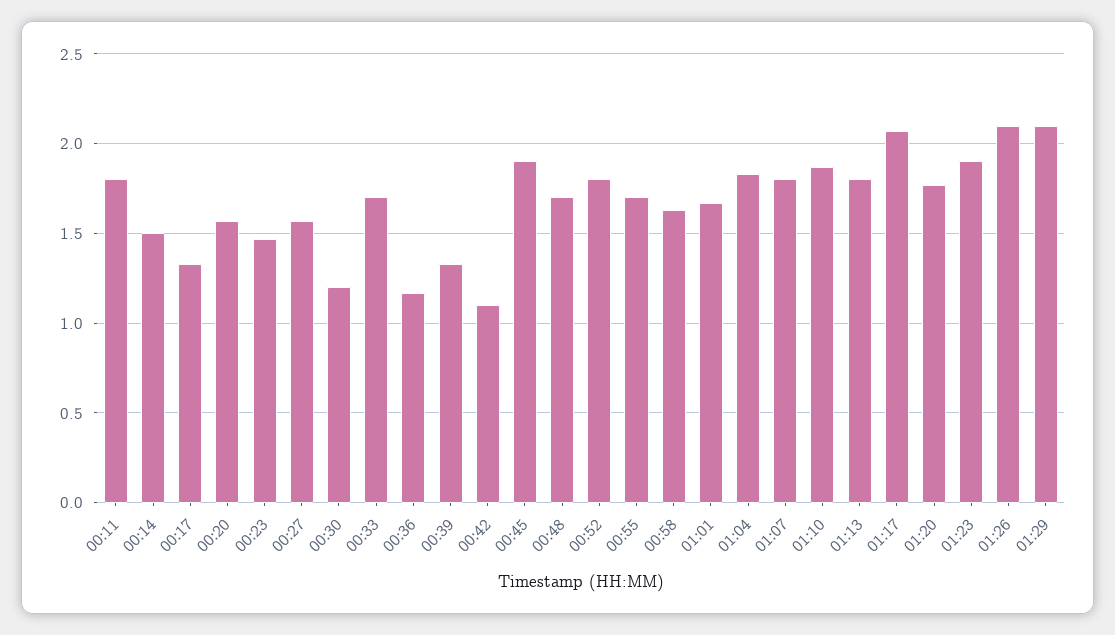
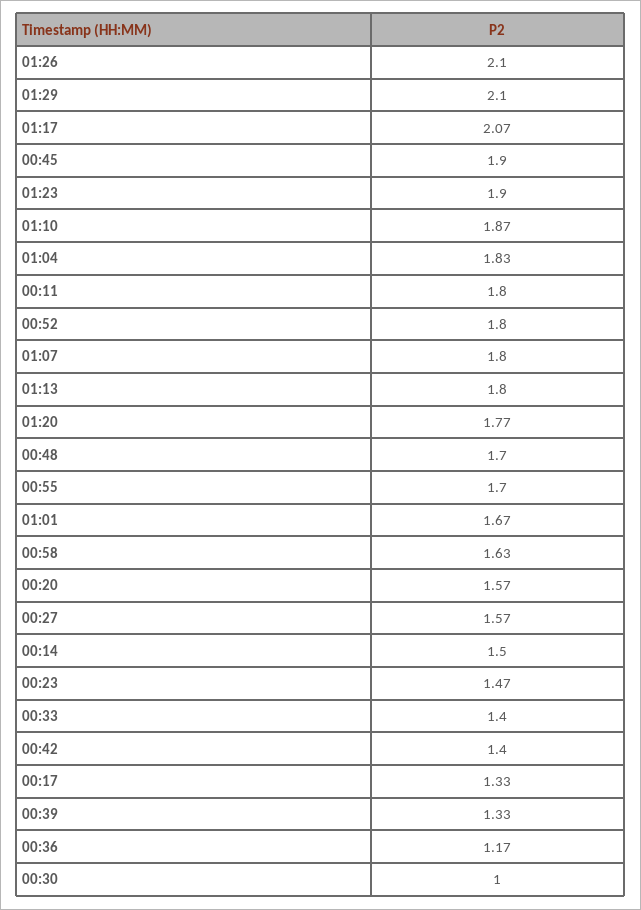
  {
    "00:11": 1.8,
    "00:14": 1.5,
    "00:17": 1.33,
    "00:20": 1.57,
    "00:23": 1.47,
    "00:27": 1.57,
-   "00:30": 1.2,
+   "00:30": 1,
-   "00:33": 1.7,
+   "00:33": 1.4,
    "00:36": 1.17,
    "00:39": 1.33,
-   "00:42": 1.1,
+   "00:42": 1.4,
    "00:45": 1.9,
    "00:48": 1.7,
    "00:52": 1.8,
    "00:55": 1.7,
    "00:58": 1.63,
    "01:01": 1.67,
    "01:04": 1.83,
    "01:07": 1.8,
    "01:10": 1.87,
    "01:13": 1.8,
    "01:17": 2.07,
    "01:20": 1.77,
    "01:23": 1.9,
    "01:26": 2.1,
    "01:29": 2.1
  }

